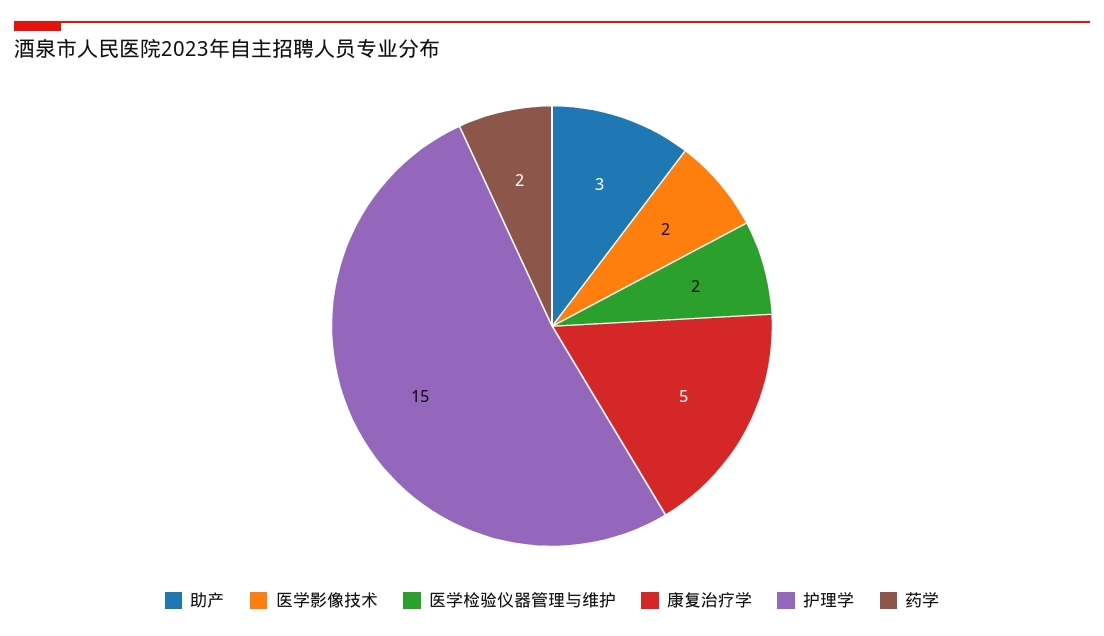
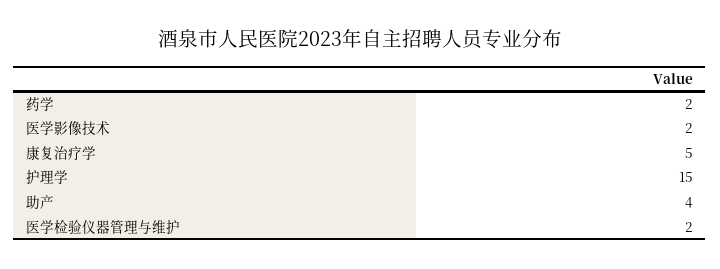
  {
-   "助产": 3,
+   "助产": 4,
    "医学影像技术": 2,
    "医学检验仪器管理与维护": 2,
    "康复治疗学": 5,
    "护理学": 15,
    "药学": 2
  }

